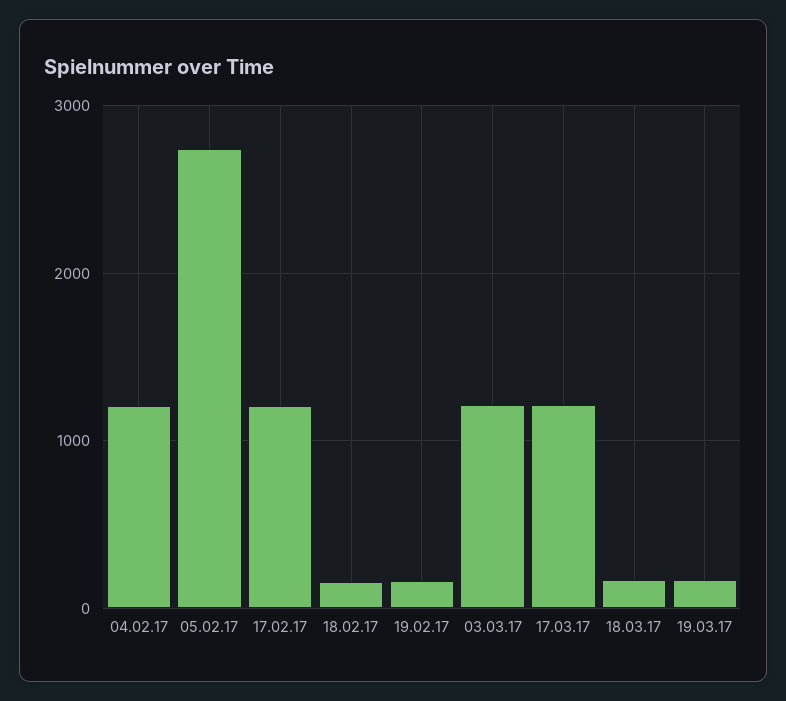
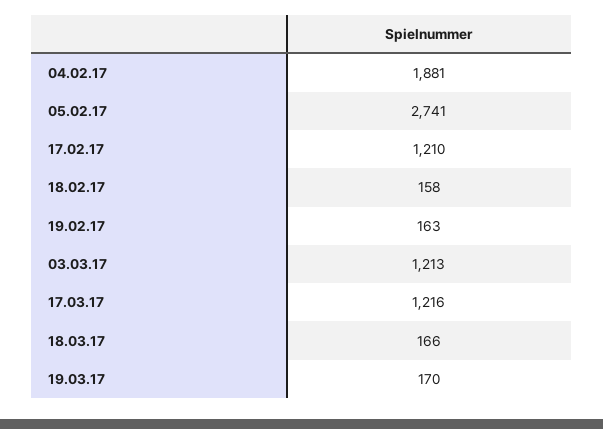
  {
-   "04.02.17": 1200,
+   "04.02.17": 1881,
    "05.02.17": 2741,
    "17.02.17": 1210,
    "18.02.17": 158,
    "19.02.17": 163,
    "03.03.17": 1213,
    "17.03.17": 1216,
    "18.03.17": 166,
    "19.03.17": 170
  }

